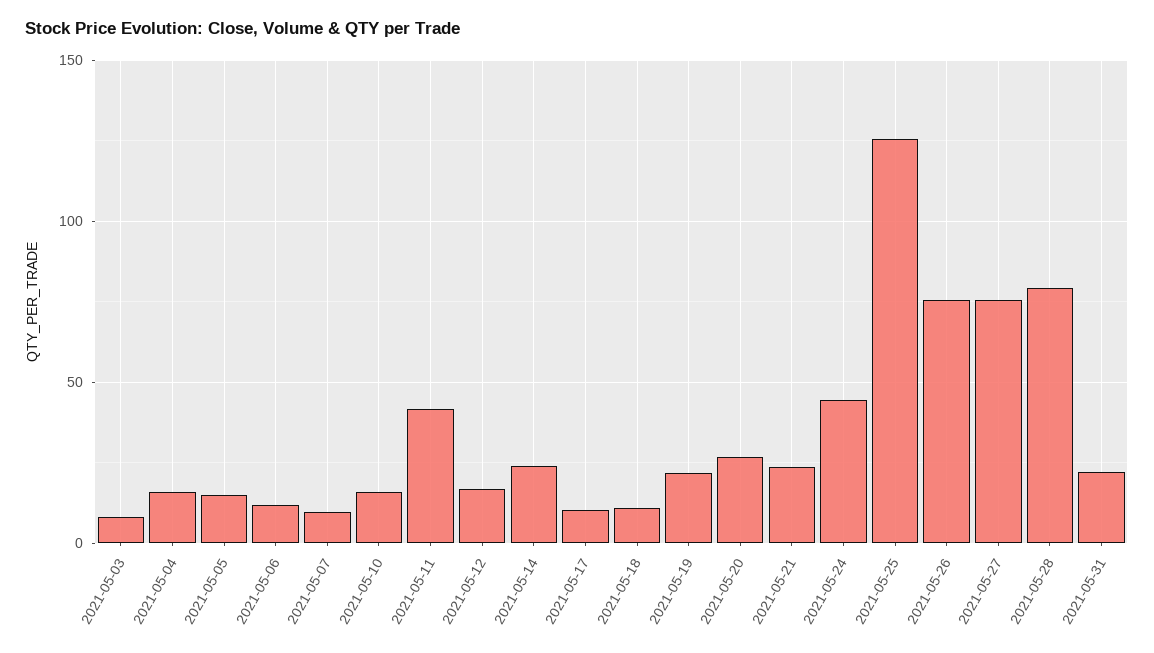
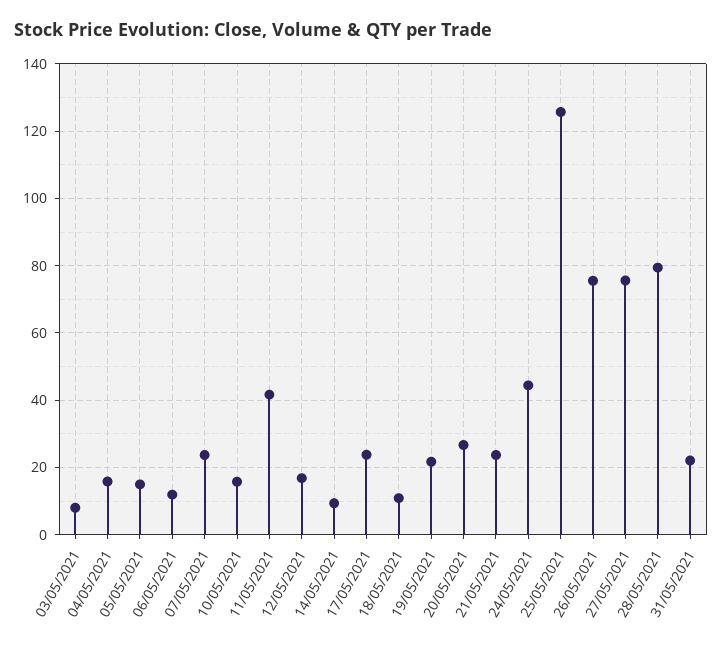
  {
    "2021-05-03": 8,
    "2021-05-04": 16,
    "2021-05-05": 16,
    "2021-05-06": 12,
-   "2021-05-07": 10,
+   "2021-05-07": 24,
    "2021-05-10": 16,
    "2021-05-11": 42,
    "2021-05-12": 16,
-   "2021-05-14": 25,
+   "2021-05-14": 10,
-   "2021-05-17": 10,
+   "2021-05-17": 24,
    "2021-05-18": 10,
    "2021-05-19": 22,
    "2021-05-20": 26,
    "2021-05-21": 24,
    "2021-05-24": 44,
    "2021-05-25": 126,
    "2021-05-26": 76,
    "2021-05-27": 76,
    "2021-05-28": 80,
    "2021-05-31": 22
  }

